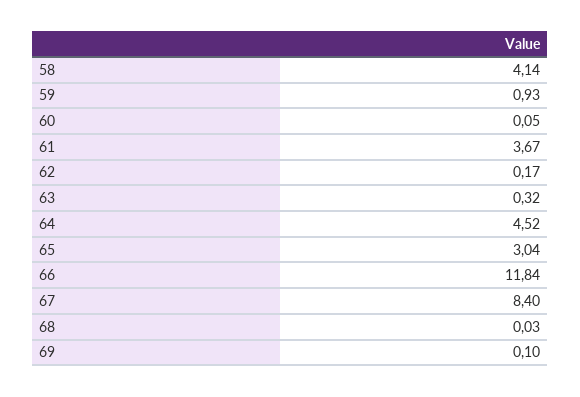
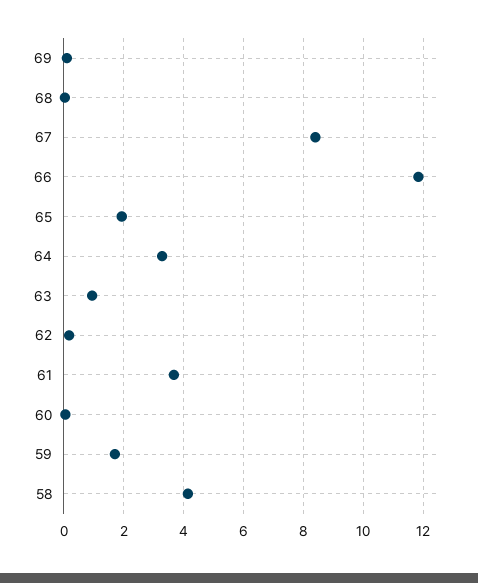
  {
    "58": 4.14,
-   "59": 0.93,
+   "59": 1.75,
    "60": 0.05,
    "61": 3.67,
    "62": 0.17,
-   "63": 0.32,
+   "63": 1,
-   "64": 4.52,
+   "64": 3.25,
-   "65": 3.04,
+   "65": 2,
    "66": 11.84,
    "67": 8.4,
    "68": 0.03,
    "69": 0.1
  }

